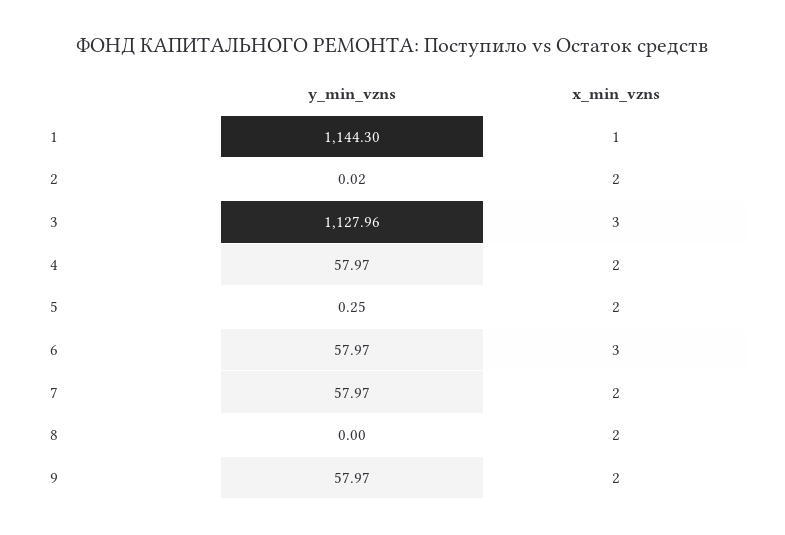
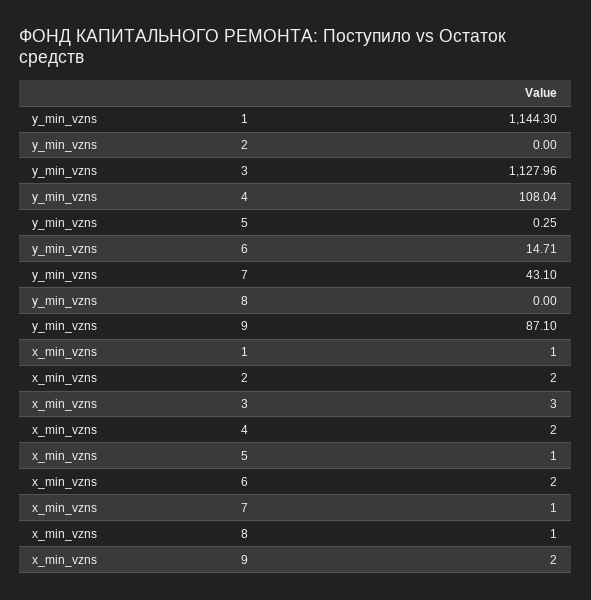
  {
    "y_min_vzns": {
      "1": 1144.3,
-     "2": 0.02,
+     "2": 0,
      "3": 1127.96,
-     "4": 57.97,
+     "4": 108.04,
      "5": 0.25,
-     "6": 57.97,
+     "6": 14.71,
-     "7": 57.97,
+     "7": 43.1,
      "8": 0,
-     "9": 57.97
+     "9": 87.1
    },
    "x_min_vzns": {
      "1": 1,
      "2": 2,
      "3": 3,
      "4": 2,
-     "5": 2,
+     "5": 1,
-     "6": 3,
+     "6": 2,
-     "7": 2,
+     "7": 1,
-     "8": 2,
+     "8": 1,
      "9": 2
    }
  }

